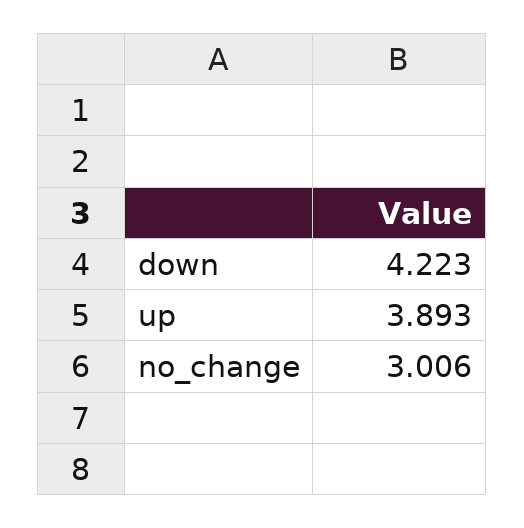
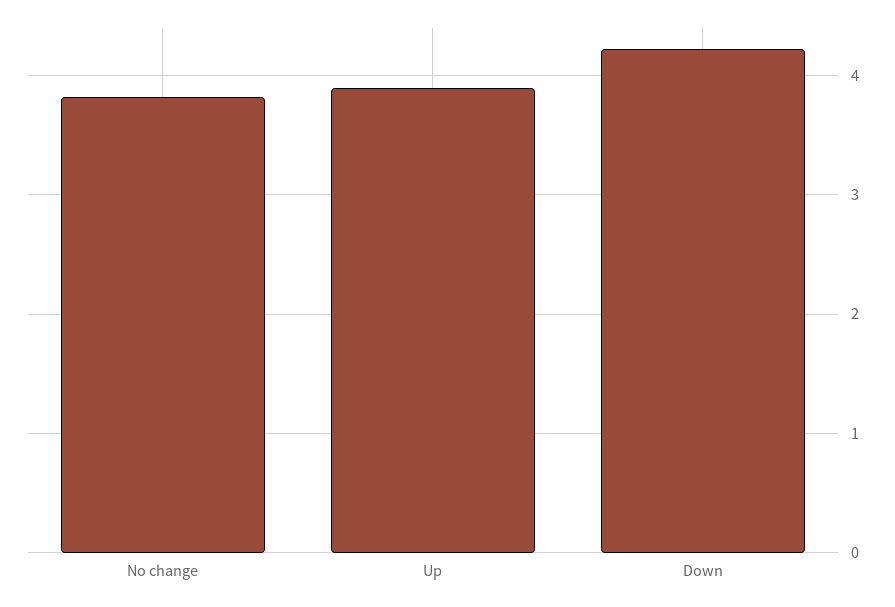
  {
    "down": 4.223,
    "up": 3.893,
-   "no_change": 3.006
+   "no_change": 3.8
  }

